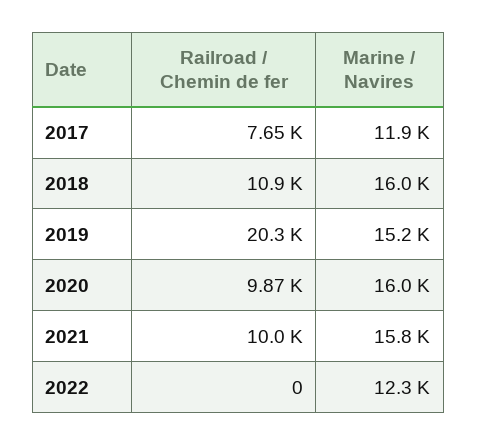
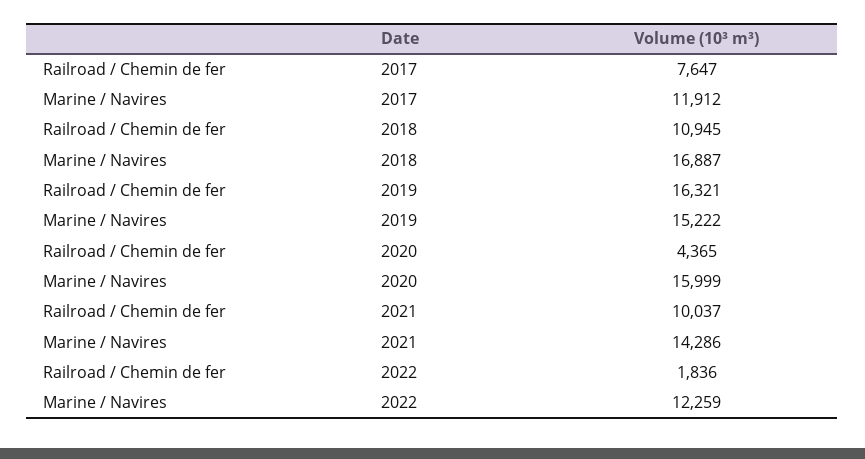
  {
    "Railroad / Chemin de fer": {
      "2017": 7647,
      "2018": 10945,
-     "2019": 20300,
+     "2019": 16321,
-     "2020": 9870,
+     "2020": 4365,
      "2021": 10037,
-     "2022": 0
+     "2022": 1836
    },
    "Marine / Navires": {
      "2017": 11912,
-     "2018": 16000,
+     "2018": 16887,
      "2019": 15222,
      "2020": 15999,
-     "2021": 15800,
+     "2021": 14286,
      "2022": 12259
    }
  }

